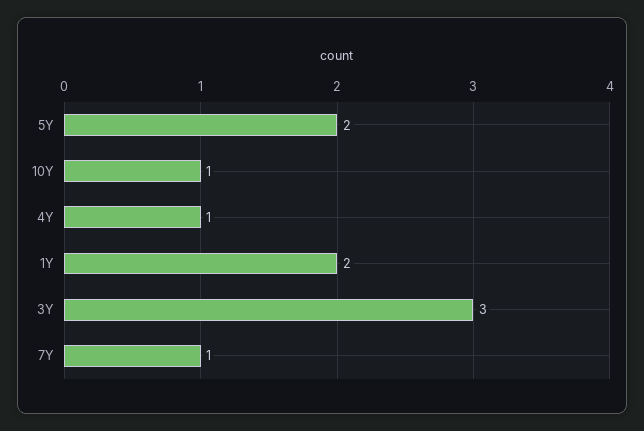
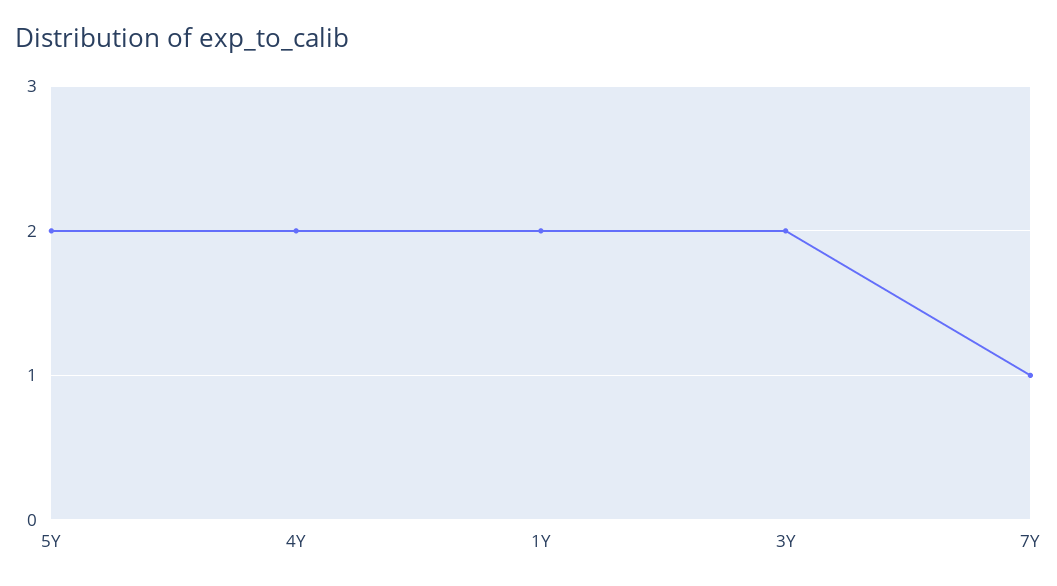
  {
    "5Y": 2,
-   "10Y": 1,
-   "4Y": 1,
+   "4Y": 2,
    "1Y": 2,
-   "3Y": 3,
+   "3Y": 2,
    "7Y": 1
  }

